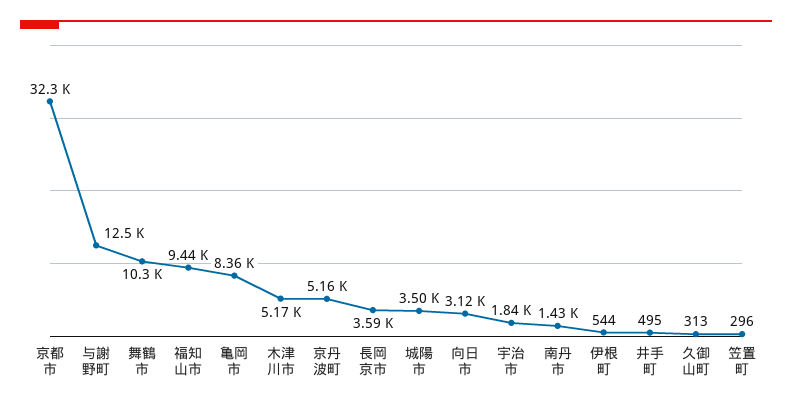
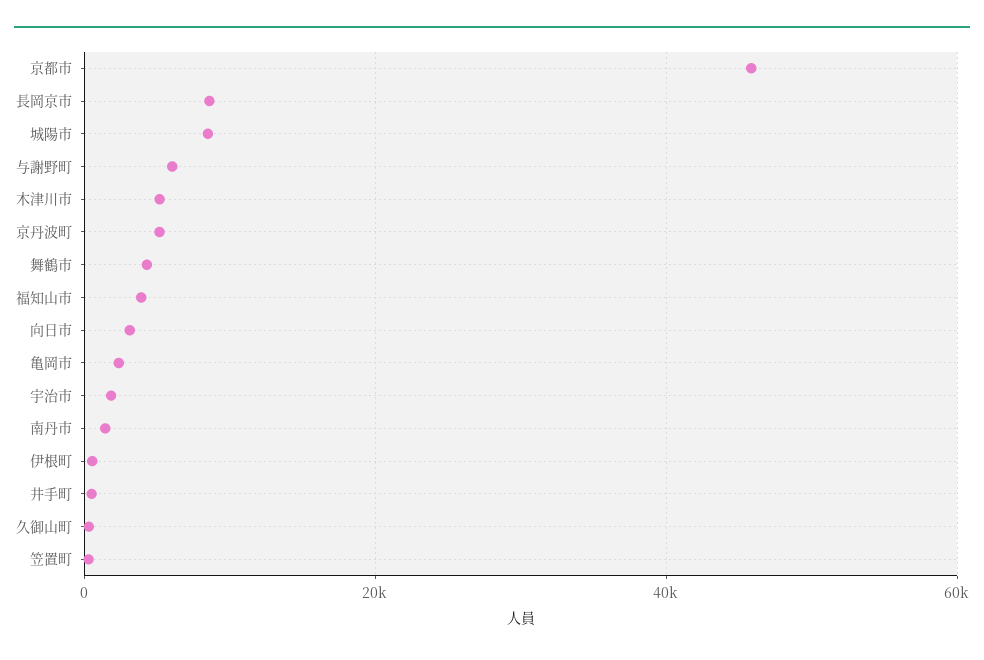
  {
-   "京都市": 32300,
+   "京都市": 46000,
-   "与謝野町": 12500,
+   "与謝野町": 6000,
-   "舞鶴市": 10300,
+   "舞鶴市": 4000,
-   "福知山市": 9440,
+   "福知山市": 4000,
-   "亀岡市": 8360,
+   "亀岡市": 2000,
    "木津川市": 5170,
    "京丹波町": 5160,
-   "長岡京市": 3590,
+   "長岡京市": 8000,
-   "城陽市": 3500,
+   "城陽市": 8000,
    "向日市": 3120,
    "宇治市": 1840,
    "南丹市": 1430,
    "伊根町": 544,
    "井手町": 495,
    "久御山町": 313,
    "笠置町": 296
  }

